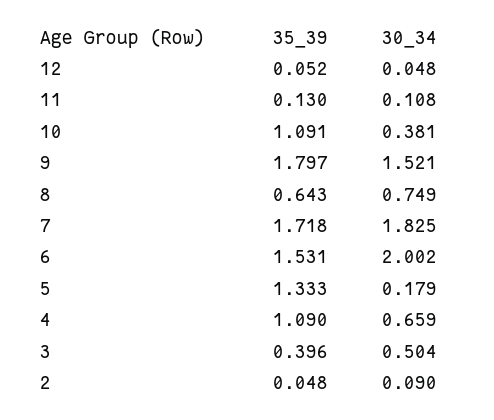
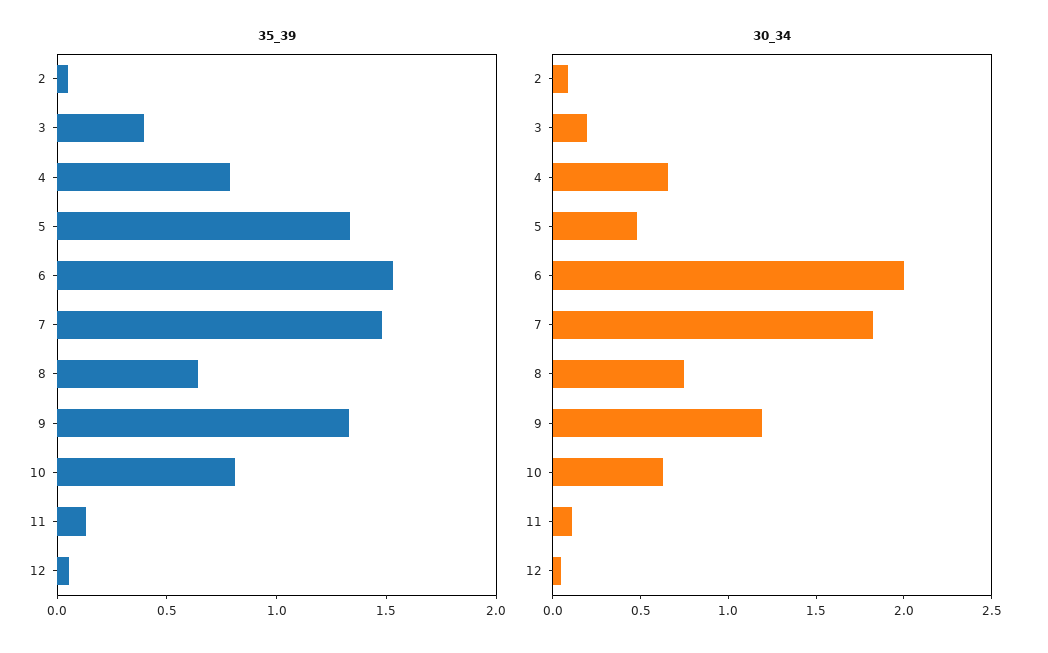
  {
    "35_39": {
      "12": 0.052,
      "11": 0.13,
-     "10": 1.091,
+     "10": 0.8,
-     "9": 1.797,
+     "9": 1.3,
      "8": 0.643,
-     "7": 1.718,
+     "7": 1.5,
      "6": 1.531,
      "5": 1.333,
-     "4": 1.09,
+     "4": 0.8,
      "3": 0.396,
      "2": 0.048
    },
    "30_34": {
      "12": 0.048,
      "11": 0.108,
-     "10": 0.381,
+     "10": 0.6,
-     "9": 1.521,
+     "9": 1.2,
      "8": 0.749,
      "7": 1.825,
      "6": 2.002,
-     "5": 0.179,
+     "5": 0.5,
      "4": 0.659,
-     "3": 0.504,
+     "3": 0.2,
      "2": 0.09
    }
  }

